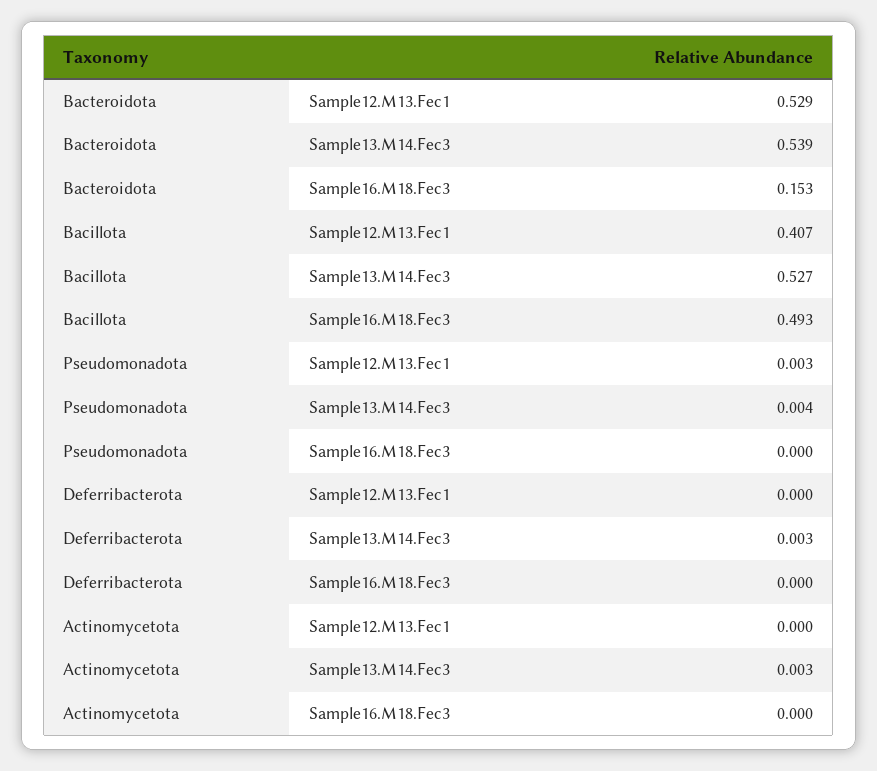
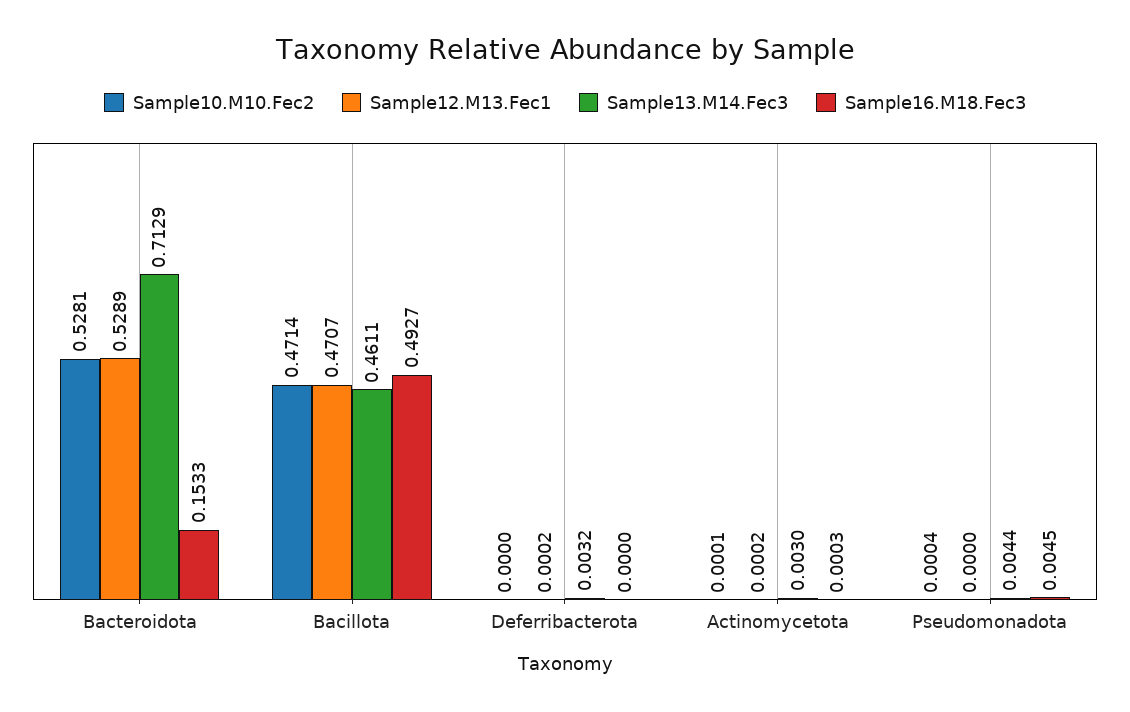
  {
    "Sample12.M13.Fec1": {
      "Bacteroidota": 0.5289,
-     "Bacillota": 0.407,
+     "Bacillota": 0.4707,
-     "Pseudomonadota": 0.003,
+     "Pseudomonadota": 0,
      "Deferribacterota": 0.0002,
      "Actinomycetota": 0.0002
    },
    "Sample13.M14.Fec3": {
-     "Bacteroidota": 0.539,
+     "Bacteroidota": 0.7129,
-     "Bacillota": 0.527,
+     "Bacillota": 0.4611,
      "Pseudomonadota": 0.0044,
      "Deferribacterota": 0.0032,
      "Actinomycetota": 0.003
    },
    "Sample16.M18.Fec3": {
      "Bacteroidota": 0.1533,
      "Bacillota": 0.4927,
-     "Pseudomonadota": 0,
+     "Pseudomonadota": 0.0045,
      "Deferribacterota": 0,
      "Actinomycetota": 0.0003
-   }
+   },
+   "Sample10.M10.Fec2": {
+     "Bacteroidota": 0.5281,
+     "Bacillota": 0.4714,
+     "Deferribacterota": 0,
+     "Actinomycetota": 0.0001,
+     "Pseudomonadota": 0.0004
+   }
  }

